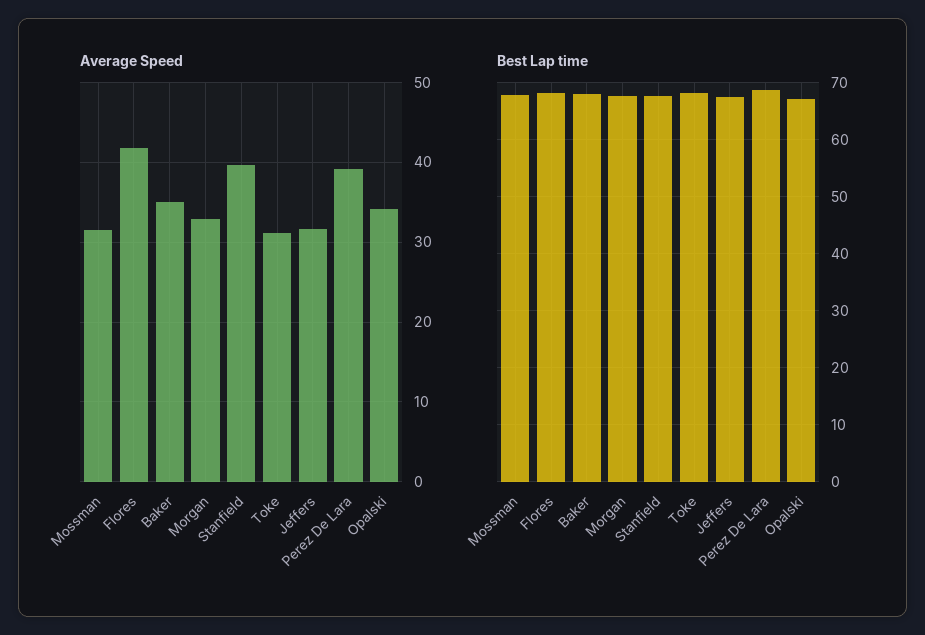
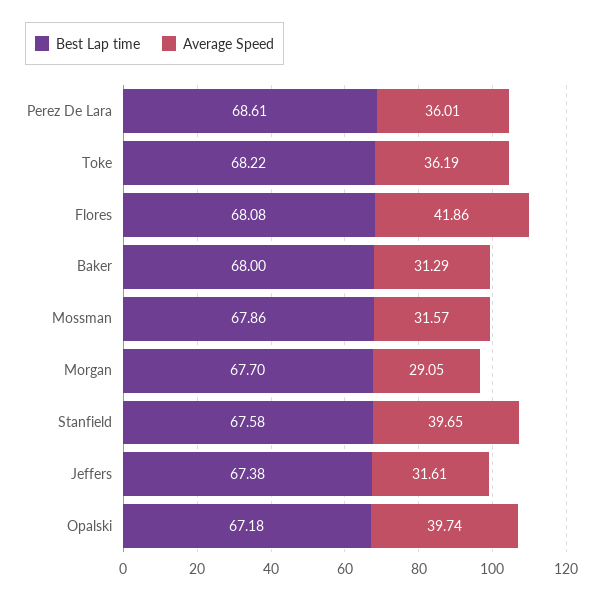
  {
    "Average Speed": {
      "Mossman": 31.57,
      "Flores": 41.86,
-     "Baker": 35,
+     "Baker": 31.29,
-     "Morgan": 33,
+     "Morgan": 29.05,
      "Stanfield": 39.65,
-     "Toke": 31,
+     "Toke": 36.19,
      "Jeffers": 31.61,
-     "Perez De Lara": 39,
+     "Perez De Lara": 36.01,
-     "Opalski": 34
+     "Opalski": 39.74
    },
    "Best Lap time": {
      "Mossman": 67.86,
      "Flores": 68.08,
      "Baker": 68,
      "Morgan": 67.7,
      "Stanfield": 67.58,
      "Toke": 68.22,
      "Jeffers": 67.38,
      "Perez De Lara": 68.61,
      "Opalski": 67.18
    }
  }

